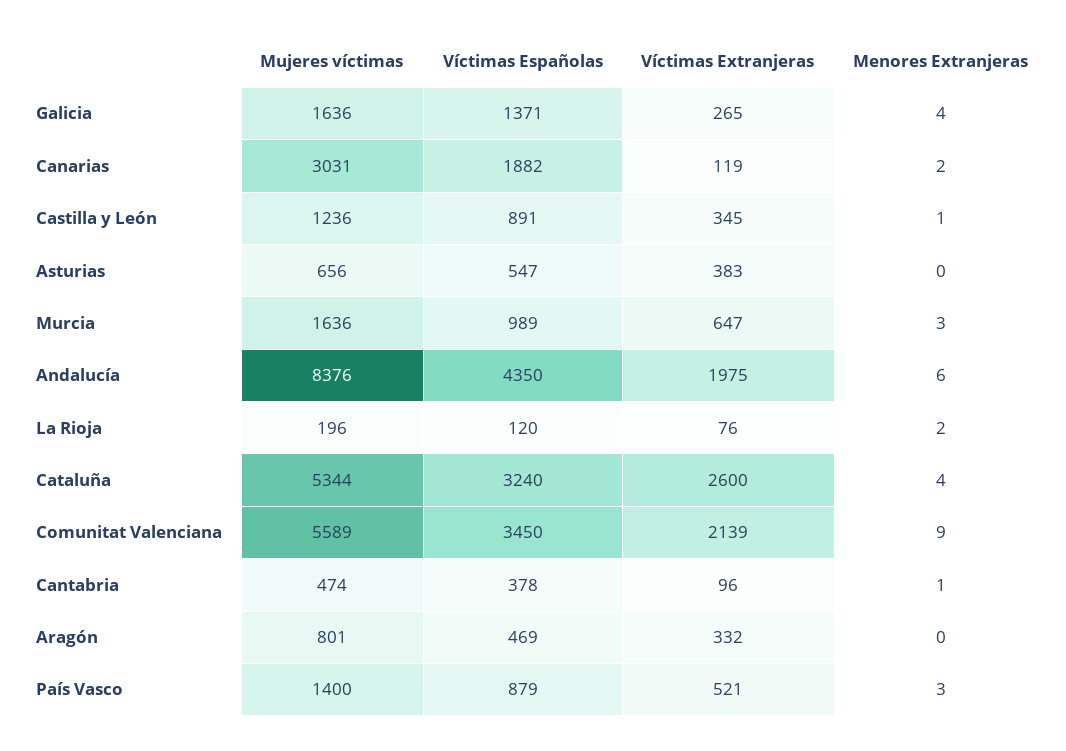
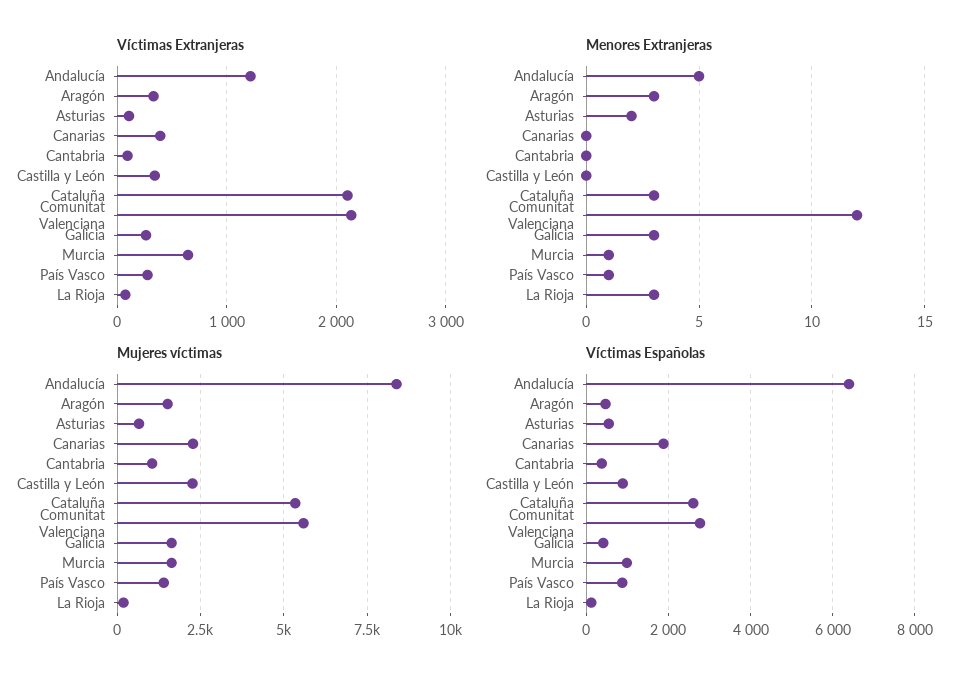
  {
    "Mujeres víctimas": {
      "Galicia": 1636,
-     "Canarias": 3031,
+     "Canarias": 2250,
-     "Castilla y León": 1236,
+     "Castilla y León": 2250,
      "Asturias": 656,
      "Murcia": 1636,
      "Andalucía": 8376,
      "La Rioja": 196,
      "Cataluña": 5344,
      "Comunitat Valenciana": 5589,
-     "Cantabria": 474,
+     "Cantabria": 1000,
-     "Aragón": 801,
+     "Aragón": 1500,
      "País Vasco": 1400
    },
    "Víctimas Españolas": {
-     "Galicia": 1371,
+     "Galicia": 400,
      "Canarias": 1882,
      "Castilla y León": 891,
      "Asturias": 547,
      "Murcia": 989,
-     "Andalucía": 4350,
+     "Andalucía": 6400,
      "La Rioja": 120,
-     "Cataluña": 3240,
+     "Cataluña": 2600,
-     "Comunitat Valenciana": 3450,
+     "Comunitat Valenciana": 2800,
      "Cantabria": 378,
      "Aragón": 469,
      "País Vasco": 879
    },
    "Víctimas Extranjeras": {
      "Galicia": 265,
-     "Canarias": 119,
+     "Canarias": 400,
      "Castilla y León": 345,
-     "Asturias": 383,
+     "Asturias": 100,
      "Murcia": 647,
-     "Andalucía": 1975,
+     "Andalucía": 1200,
      "La Rioja": 76,
-     "Cataluña": 2600,
+     "Cataluña": 2100,
      "Comunitat Valenciana": 2139,
      "Cantabria": 96,
      "Aragón": 332,
-     "País Vasco": 521
+     "País Vasco": 300
    },
    "Menores Extranjeras": {
-     "Galicia": 4,
+     "Galicia": 3,
-     "Canarias": 2,
+     "Canarias": 0,
-     "Castilla y León": 1,
+     "Castilla y León": 0,
-     "Asturias": 0,
+     "Asturias": 2,
-     "Murcia": 3,
+     "Murcia": 1,
-     "Andalucía": 6,
+     "Andalucía": 5,
-     "La Rioja": 2,
+     "La Rioja": 3,
-     "Cataluña": 4,
+     "Cataluña": 3,
-     "Comunitat Valenciana": 9,
+     "Comunitat Valenciana": 12,
-     "Cantabria": 1,
+     "Cantabria": 0,
-     "Aragón": 0,
+     "Aragón": 3,
-     "País Vasco": 3
+     "País Vasco": 1
    }
  }

